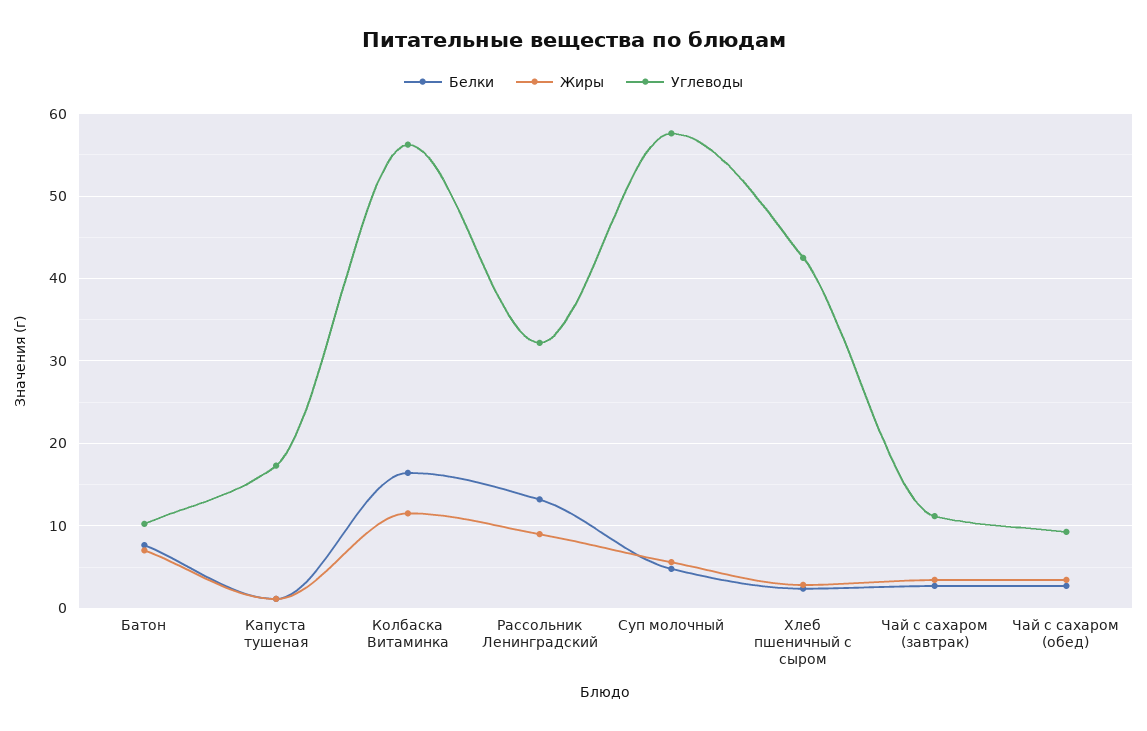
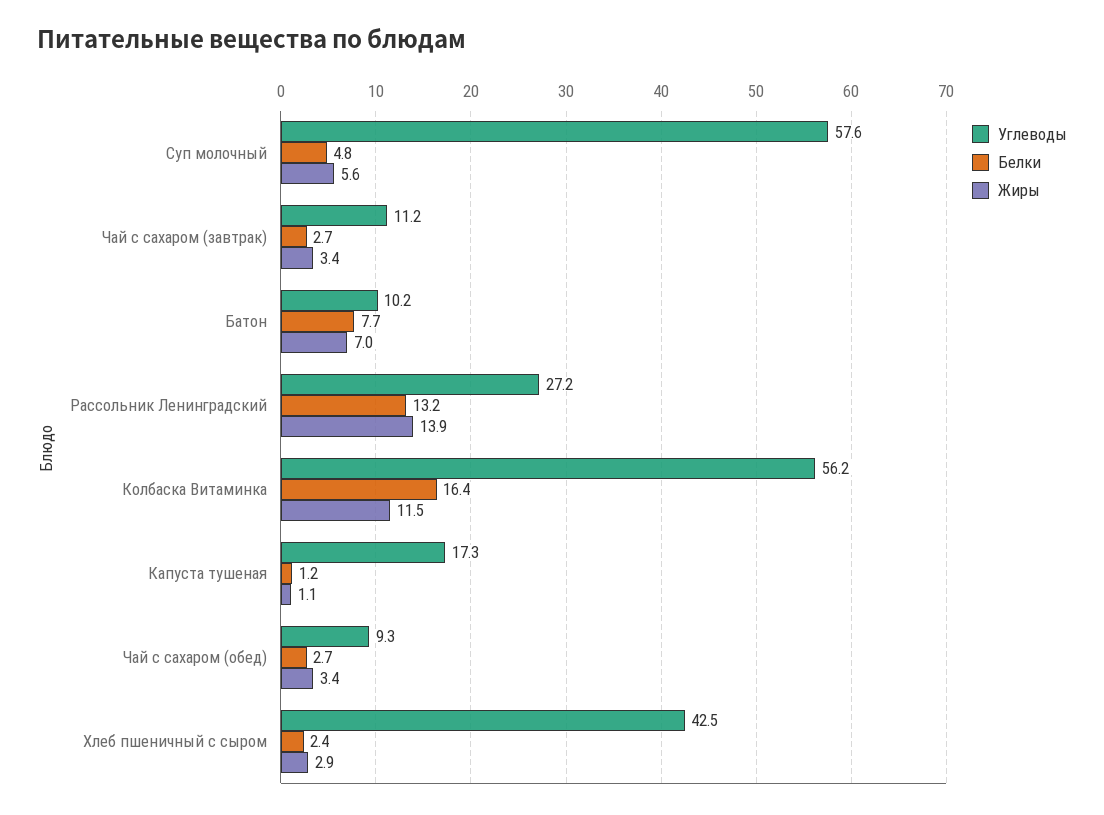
  {
    "Белки": {
      "Батон": 7.7,
      "Капуста тушеная": 1.2,
      "Колбаска Витаминка": 16.4,
      "Рассольник Ленинградский": 13.2,
      "Суп молочный": 4.8,
      "Хлеб пшеничный с сыром": 2.4,
      "Чай с сахаром (завтрак)": 2.7,
      "Чай с сахаром (обед)": 2.7
    },
    "Жиры": {
      "Батон": 7,
      "Капуста тушеная": 1.1,
      "Колбаска Витаминка": 11.5,
-     "Рассольник Ленинградский": 9,
+     "Рассольник Ленинградский": 13.9,
      "Суп молочный": 5.6,
      "Хлеб пшеничный с сыром": 2.9,
      "Чай с сахаром (завтрак)": 3.4,
      "Чай с сахаром (обед)": 3.4
    },
    "Углеводы": {
      "Батон": 10.2,
      "Капуста тушеная": 17.3,
      "Колбаска Витаминка": 56.2,
-     "Рассольник Ленинградский": 32,
+     "Рассольник Ленинградский": 27.2,
      "Суп молочный": 57.6,
      "Хлеб пшеничный с сыром": 42.5,
      "Чай с сахаром (завтрак)": 11.2,
      "Чай с сахаром (обед)": 9.3
    }
  }

